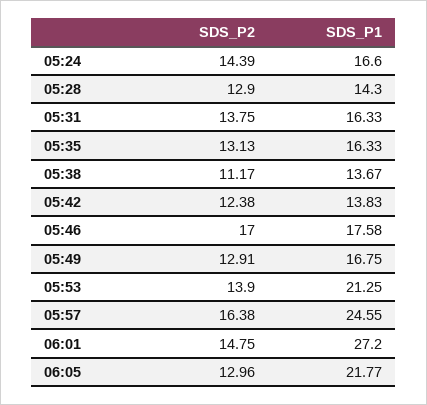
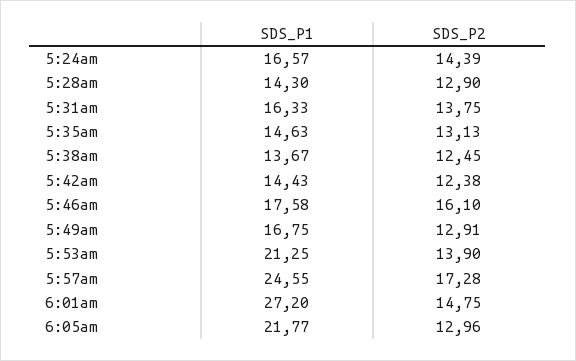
  {
    "SDS_P2": {
      "05:24": 14.39,
      "05:28": 12.9,
      "05:31": 13.75,
      "05:35": 13.13,
-     "05:38": 11.17,
+     "05:38": 12.45,
      "05:42": 12.38,
-     "05:46": 17,
+     "05:46": 16.1,
      "05:49": 12.91,
      "05:53": 13.9,
-     "05:57": 16.38,
+     "05:57": 17.28,
      "06:01": 14.75,
      "06:05": 12.96
    },
    "SDS_P1": {
-     "05:24": 16.6,
+     "05:24": 16.57,
      "05:28": 14.3,
      "05:31": 16.33,
-     "05:35": 16.33,
+     "05:35": 14.63,
      "05:38": 13.67,
-     "05:42": 13.83,
+     "05:42": 14.43,
      "05:46": 17.58,
      "05:49": 16.75,
      "05:53": 21.25,
      "05:57": 24.55,
      "06:01": 27.2,
      "06:05": 21.77
    }
  }

